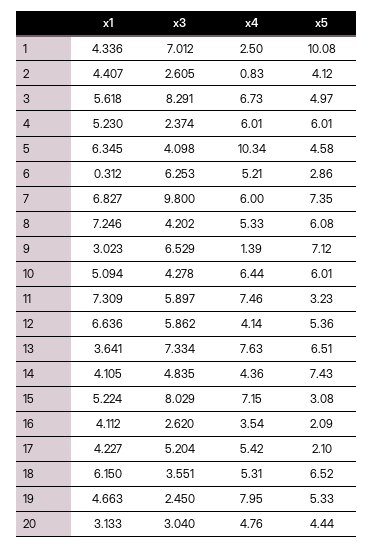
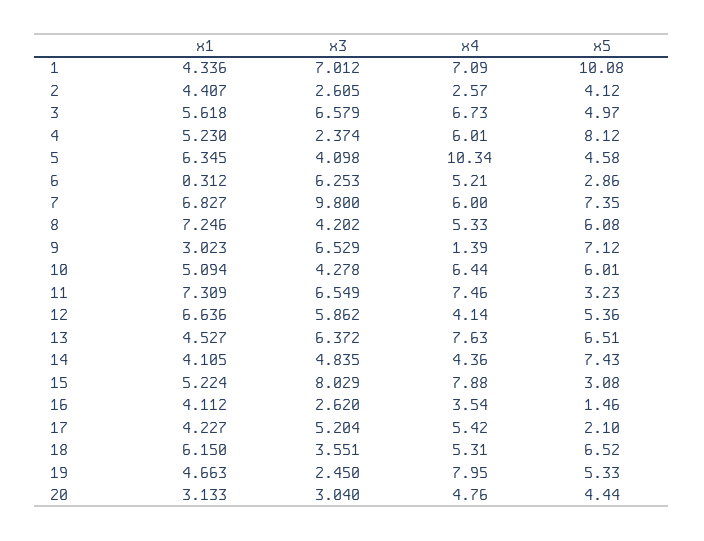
  {
    "x1": {
      "1": 4.336,
      "2": 4.407,
      "3": 5.618,
      "4": 5.23,
      "5": 6.345,
      "6": 0.312,
      "7": 6.827,
      "8": 7.246,
      "9": 3.023,
      "10": 5.094,
      "11": 7.309,
      "12": 6.636,
-     "13": 3.641,
+     "13": 4.527,
      "14": 4.105,
      "15": 5.224,
      "16": 4.112,
      "17": 4.227,
      "18": 6.15,
      "19": 4.663,
      "20": 3.133
    },
    "x3": {
      "1": 7.012,
      "2": 2.605,
-     "3": 8.291,
+     "3": 6.579,
      "4": 2.374,
      "5": 4.098,
      "6": 6.253,
      "7": 9.8,
      "8": 4.202,
      "9": 6.529,
      "10": 4.278,
-     "11": 5.897,
+     "11": 6.549,
      "12": 5.862,
-     "13": 7.334,
+     "13": 6.372,
      "14": 4.835,
      "15": 8.029,
      "16": 2.62,
      "17": 5.204,
      "18": 3.551,
      "19": 2.45,
      "20": 3.04
    },
    "x4": {
-     "1": 2.5,
+     "1": 7.09,
-     "2": 0.83,
+     "2": 2.57,
      "3": 6.73,
      "4": 6.01,
      "5": 10.34,
      "6": 5.21,
      "7": 6,
      "8": 5.33,
      "9": 1.39,
      "10": 6.44,
      "11": 7.46,
      "12": 4.14,
      "13": 7.63,
      "14": 4.36,
-     "15": 7.15,
+     "15": 7.88,
      "16": 3.54,
      "17": 5.42,
      "18": 5.31,
      "19": 7.95,
      "20": 4.76
    },
    "x5": {
      "1": 10.08,
      "2": 4.12,
      "3": 4.97,
-     "4": 6.01,
+     "4": 8.12,
      "5": 4.58,
      "6": 2.86,
      "7": 7.35,
      "8": 6.08,
      "9": 7.12,
      "10": 6.01,
      "11": 3.23,
      "12": 5.36,
      "13": 6.51,
      "14": 7.43,
      "15": 3.08,
-     "16": 2.09,
+     "16": 1.46,
      "17": 2.1,
      "18": 6.52,
      "19": 5.33,
      "20": 4.44
    }
  }

